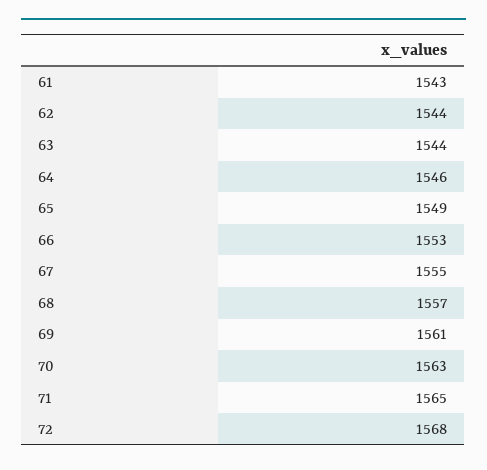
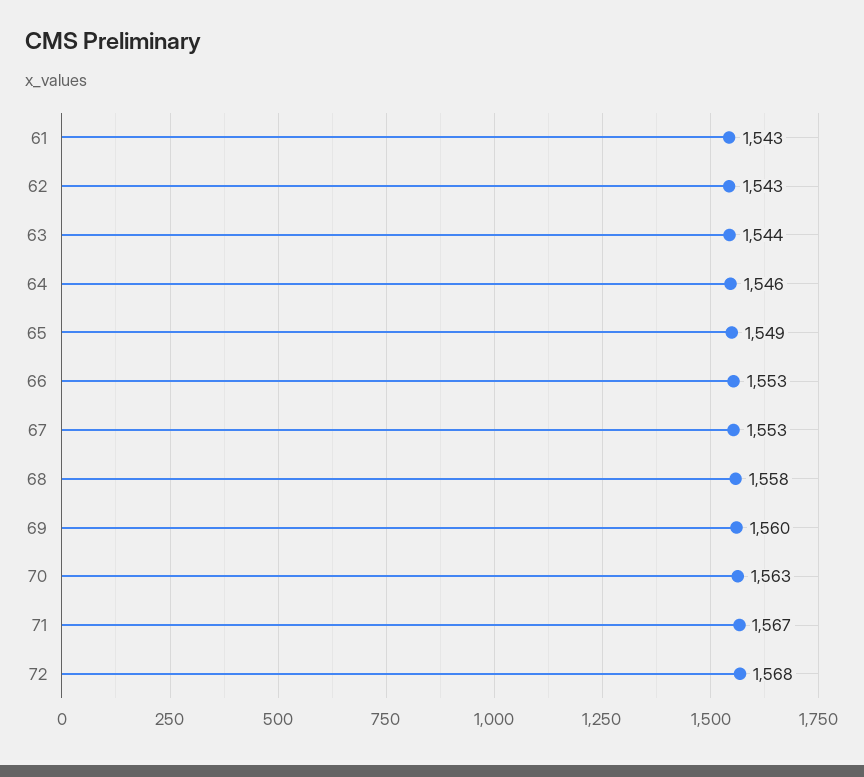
  {
    "61": 1543,
-   "62": 1544,
+   "62": 1543,
    "63": 1544,
    "64": 1546,
    "65": 1549,
    "66": 1553,
-   "67": 1555,
+   "67": 1553,
-   "68": 1557,
+   "68": 1558,
-   "69": 1561,
+   "69": 1560,
    "70": 1563,
-   "71": 1565,
+   "71": 1567,
    "72": 1568
  }

